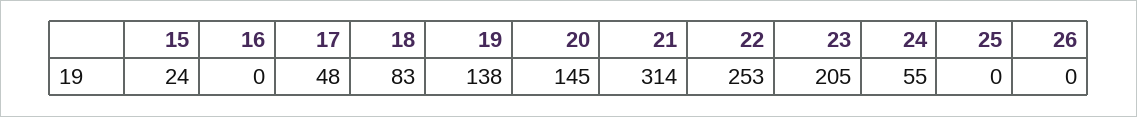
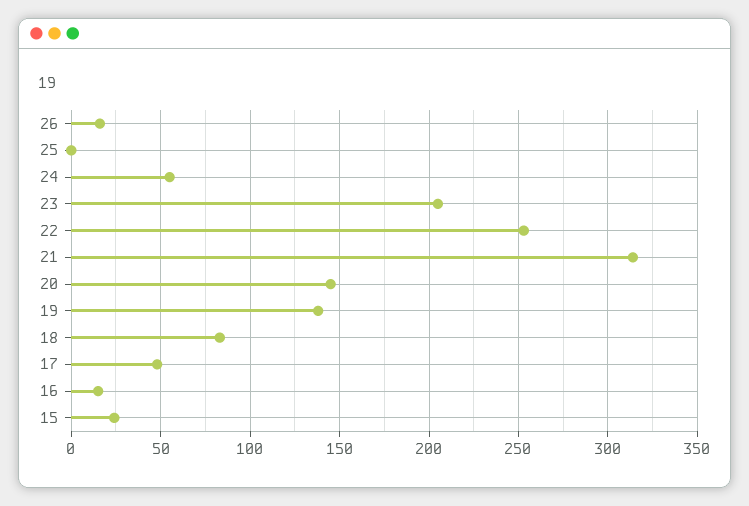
  {
    "15": 24,
-   "16": 0,
+   "16": 15,
    "17": 48,
    "18": 83,
    "19": 138,
    "20": 145,
    "21": 314,
    "22": 253,
    "23": 205,
    "24": 55,
    "25": 0,
-   "26": 0
+   "26": 15
  }

